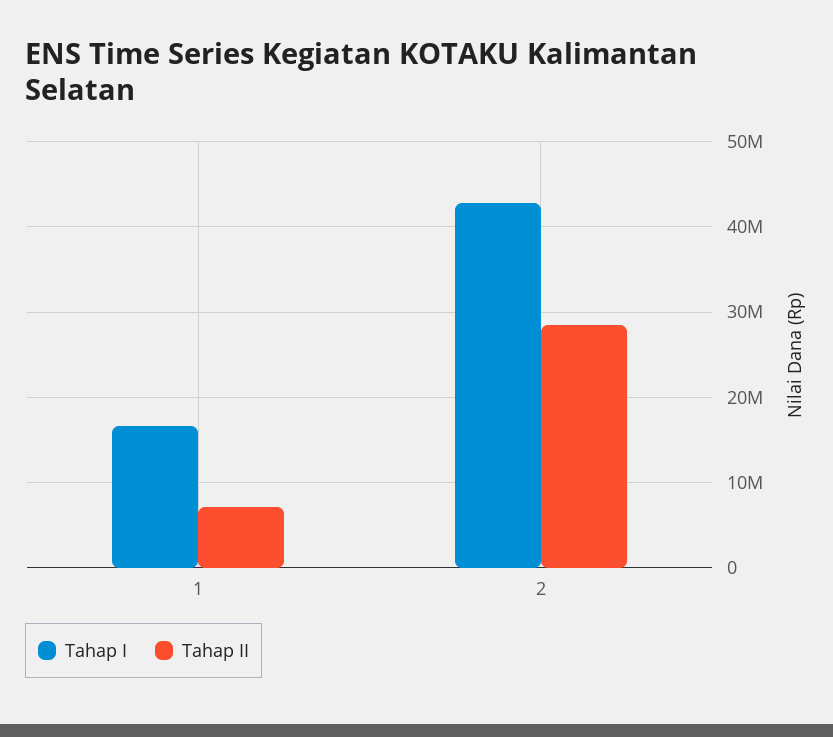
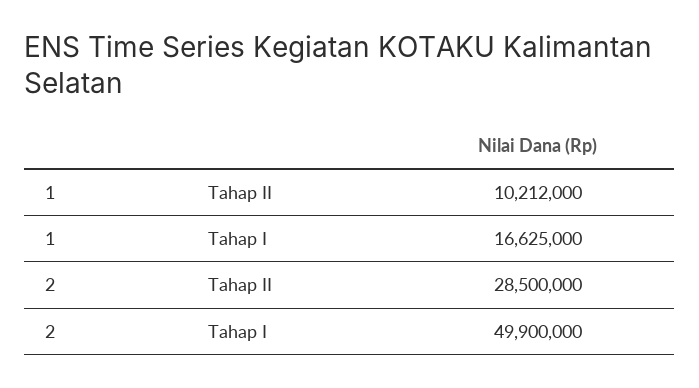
  {
    "Tahap I": {
      "1": 16625000,
-     "2": 43000000
+     "2": 49900000
    },
    "Tahap II": {
-     "1": 7000000,
+     "1": 10212000,
      "2": 28500000
    }
  }

